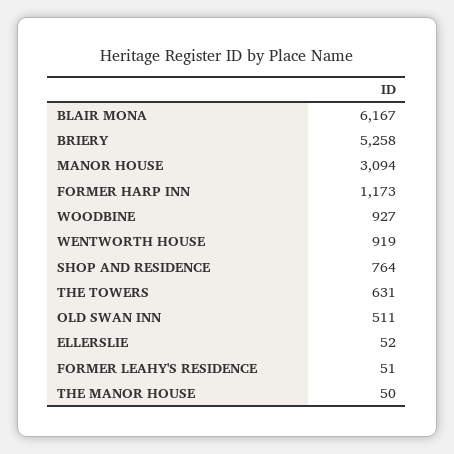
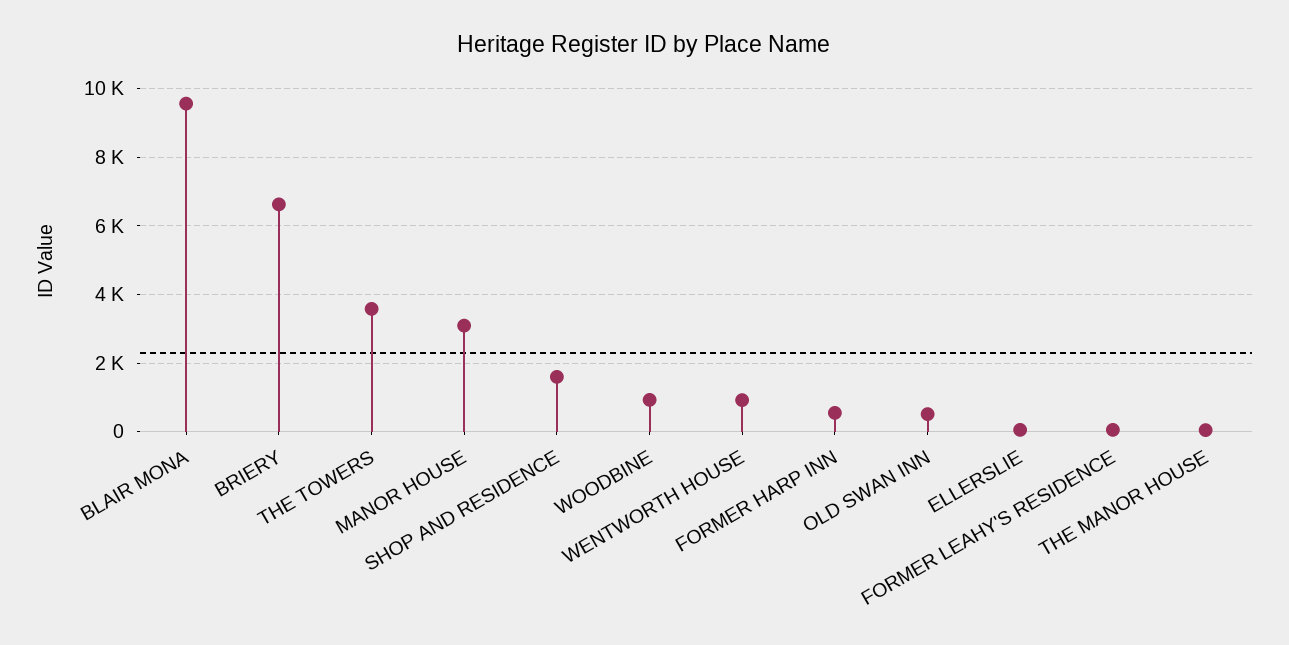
  {
-   "BLAIR MONA": 6167,
+   "BLAIR MONA": 9600,
-   "BRIERY": 5258,
+   "BRIERY": 6600,
    "MANOR HOUSE": 3094,
-   "FORMER HARP INN": 1173,
+   "FORMER HARP INN": 600,
    "WOODBINE": 927,
    "WENTWORTH HOUSE": 919,
-   "SHOP AND RESIDENCE": 764,
+   "SHOP AND RESIDENCE": 1600,
-   "THE TOWERS": 631,
+   "THE TOWERS": 3600,
    "OLD SWAN INN": 511,
    "ELLERSLIE": 52,
    "FORMER LEAHY'S RESIDENCE": 51,
    "THE MANOR HOUSE": 50
  }

